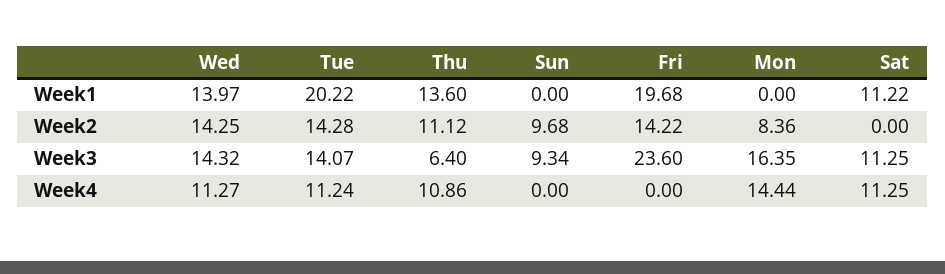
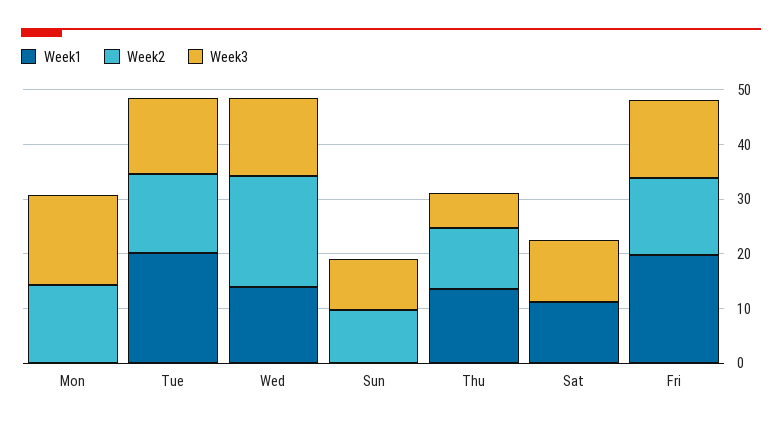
  {
    "Week1": {
      "Wed": 13.97,
      "Tue": 20.22,
      "Thu": 13.6,
      "Sun": 0,
      "Fri": 19.68,
      "Mon": 0,
      "Sat": 11.22
    },
    "Week2": {
-     "Wed": 14.25,
+     "Wed": 20,
      "Tue": 14.28,
      "Thu": 11.12,
      "Sun": 9.68,
      "Fri": 14.22,
-     "Mon": 8.36,
+     "Mon": 14,
      "Sat": 0
    },
    "Week3": {
      "Wed": 14.32,
      "Tue": 14.07,
      "Thu": 6.4,
      "Sun": 9.34,
-     "Fri": 23.6,
+     "Fri": 14,
      "Mon": 16.35,
      "Sat": 11.25
-   },
+   }
-   "Week4": {
-     "Wed": 11.27,
-     "Tue": 11.24,
-     "Thu": 10.86,
-     "Sun": 0,
-     "Fri": 0,
-     "Mon": 14.44,
-     "Sat": 11.25
-   }
  }

